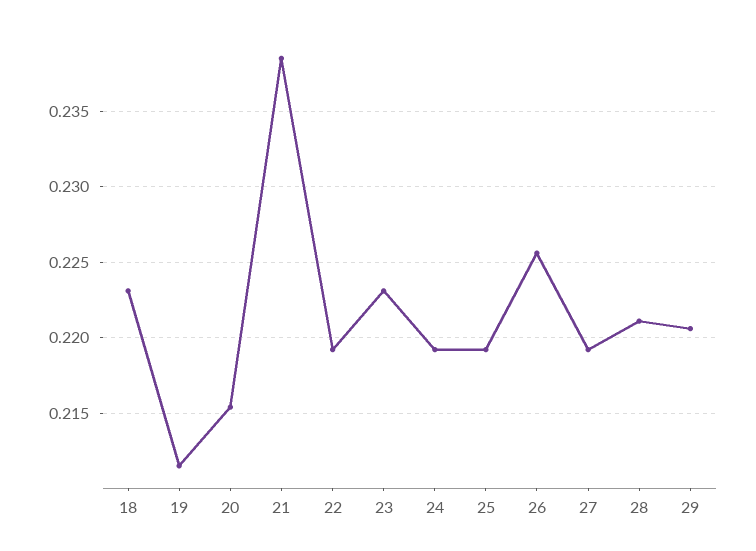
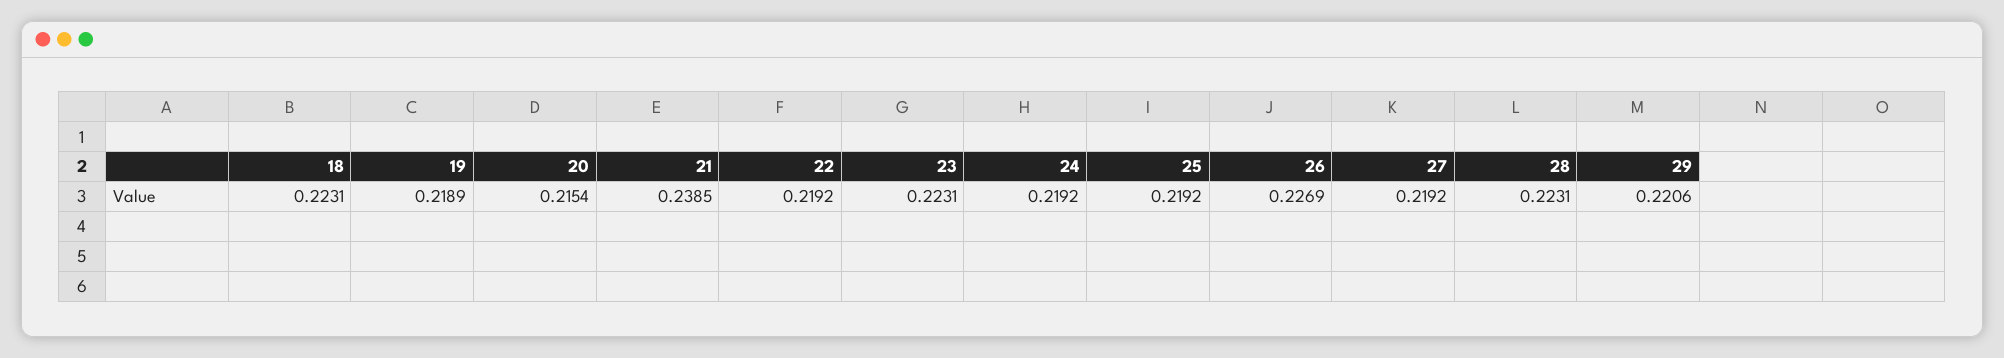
  {
    "18": 0.2231,
-   "19": 0.2115,
+   "19": 0.2189,
    "20": 0.2154,
    "21": 0.2385,
    "22": 0.2192,
    "23": 0.2231,
    "24": 0.2192,
    "25": 0.2192,
-   "26": 0.2255,
+   "26": 0.2269,
    "27": 0.2192,
-   "28": 0.221,
+   "28": 0.2231,
    "29": 0.2206
  }

